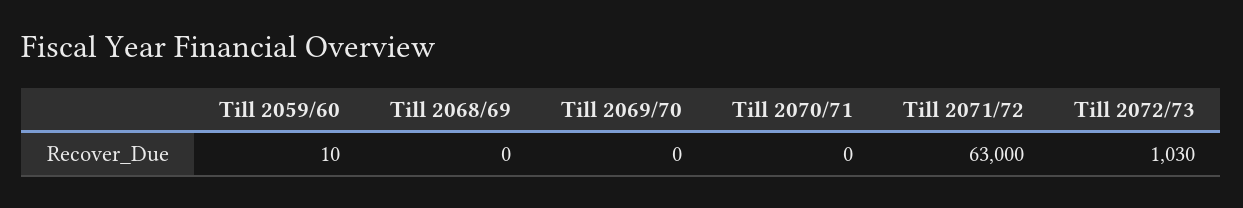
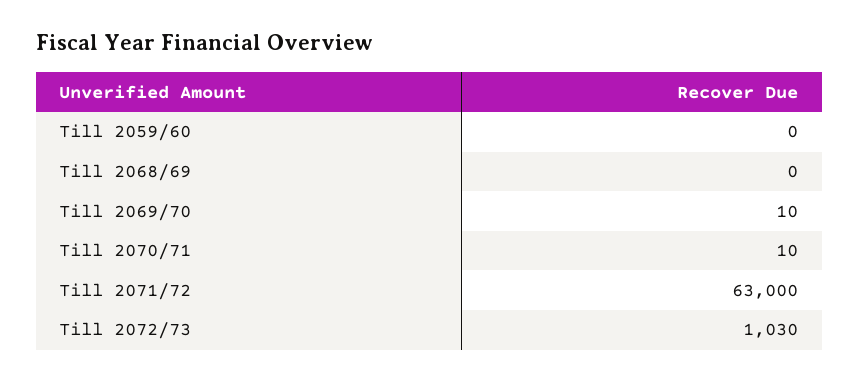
  {
-   "Till 2059/60": 10,
+   "Till 2059/60": 0,
    "Till 2068/69": 0,
-   "Till 2069/70": 0,
+   "Till 2069/70": 10,
-   "Till 2070/71": 0,
+   "Till 2070/71": 10,
    "Till 2071/72": 63000,
    "Till 2072/73": 1030
  }

